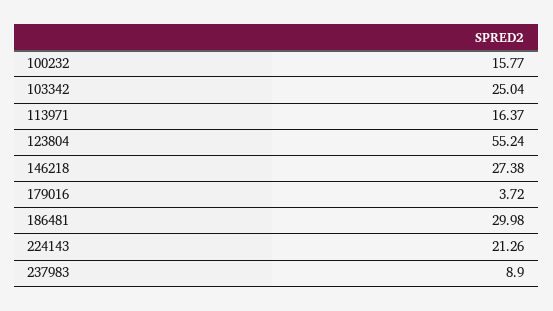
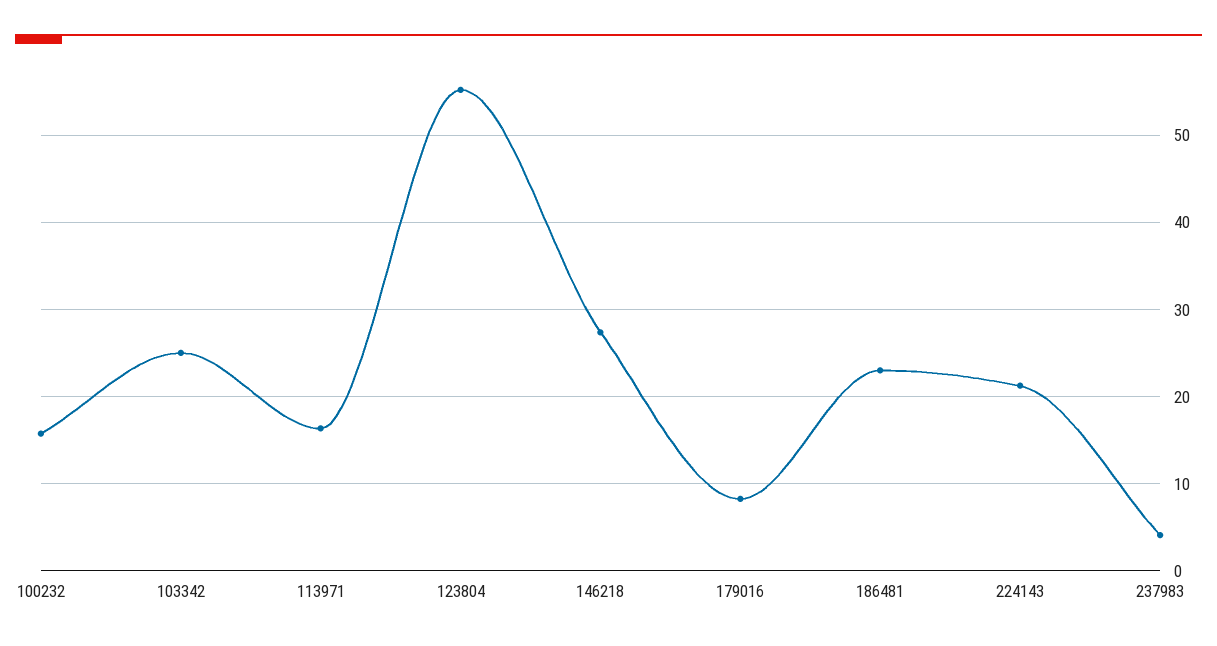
  {
    "100232": 15.77,
    "103342": 25.04,
    "113971": 16.37,
    "123804": 55.24,
    "146218": 27.38,
-   "179016": 3.72,
+   "179016": 8,
-   "186481": 29.98,
+   "186481": 23,
    "224143": 21.26,
-   "237983": 8.9
+   "237983": 4
  }

